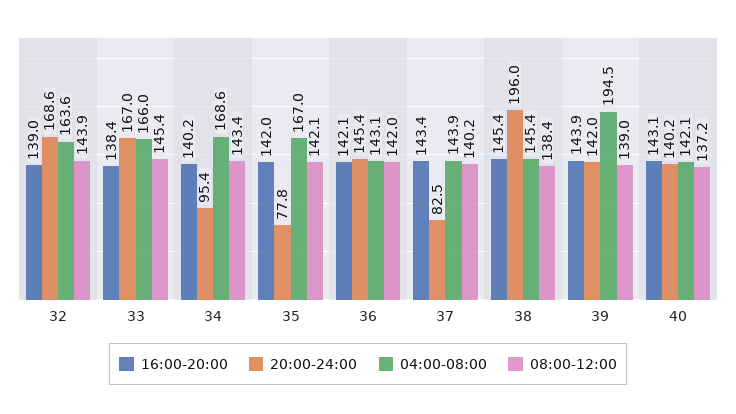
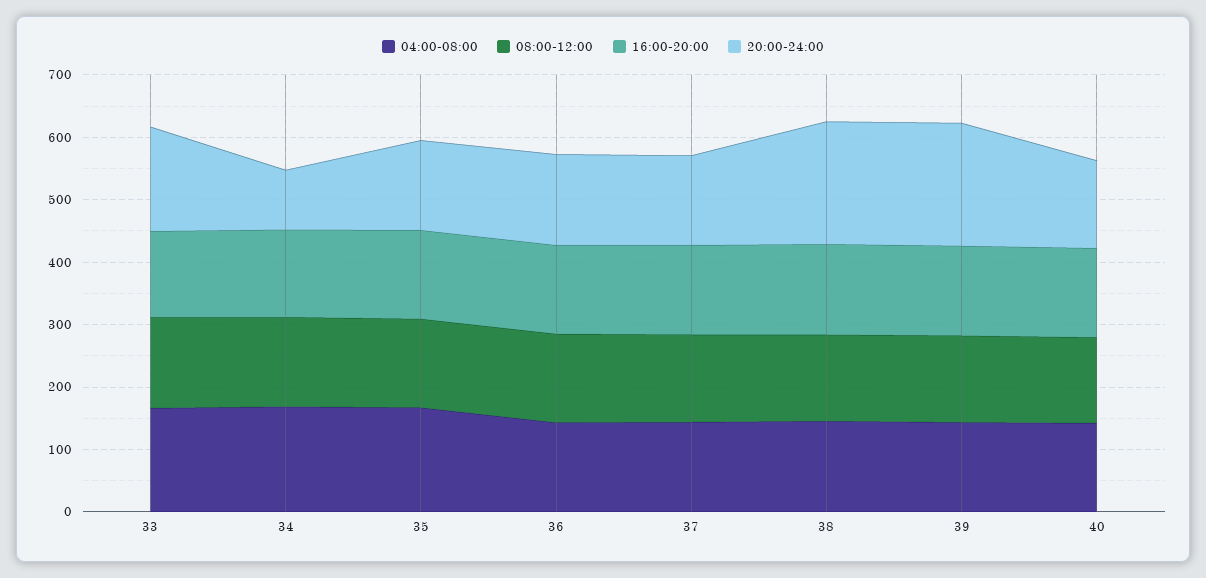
  {
    "16:00-20:00": {
-     "32": 139,
      "33": 138.4,
      "34": 140.2,
      "35": 142,
      "36": 142.1,
      "37": 143.4,
      "38": 145.4,
      "39": 143.9,
      "40": 143.1
    },
    "20:00-24:00": {
-     "32": 168.6,
      "33": 167,
      "34": 95.4,
-     "35": 77.8,
+     "35": 140,
      "36": 145.4,
-     "37": 82.5,
+     "37": 140,
      "38": 196,
-     "39": 142,
+     "39": 200,
      "40": 140.2
    },
    "04:00-08:00": {
-     "32": 163.6,
      "33": 166,
      "34": 168.6,
      "35": 167,
      "36": 143.1,
      "37": 143.9,
      "38": 145.4,
-     "39": 194.5,
+     "39": 140,
      "40": 142.1
    },
    "08:00-12:00": {
-     "32": 143.9,
      "33": 145.4,
      "34": 143.4,
      "35": 142.1,
      "36": 142,
      "37": 140.2,
      "38": 138.4,
      "39": 139,
      "40": 137.2
    }
  }

